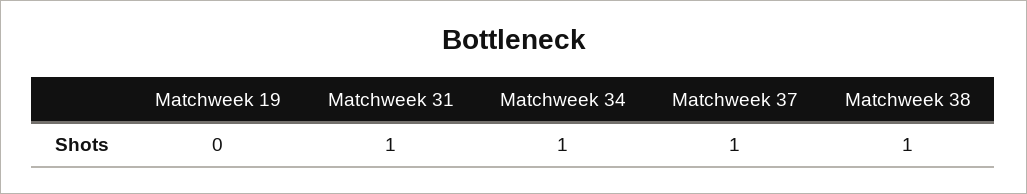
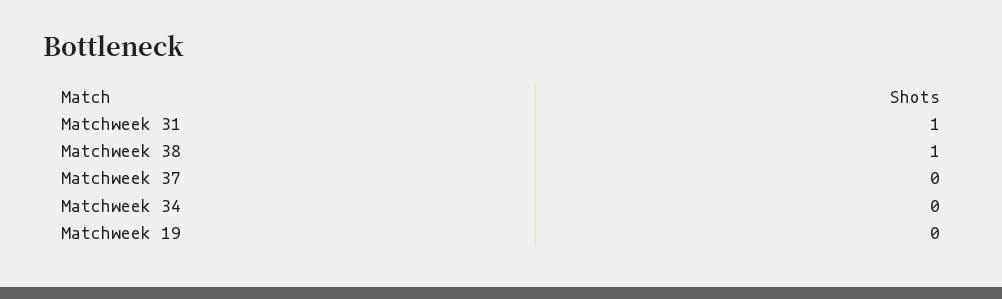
  {
    "Matchweek 19": 0,
    "Matchweek 31": 1,
-   "Matchweek 34": 1,
+   "Matchweek 34": 0,
-   "Matchweek 37": 1,
+   "Matchweek 37": 0,
    "Matchweek 38": 1
  }

